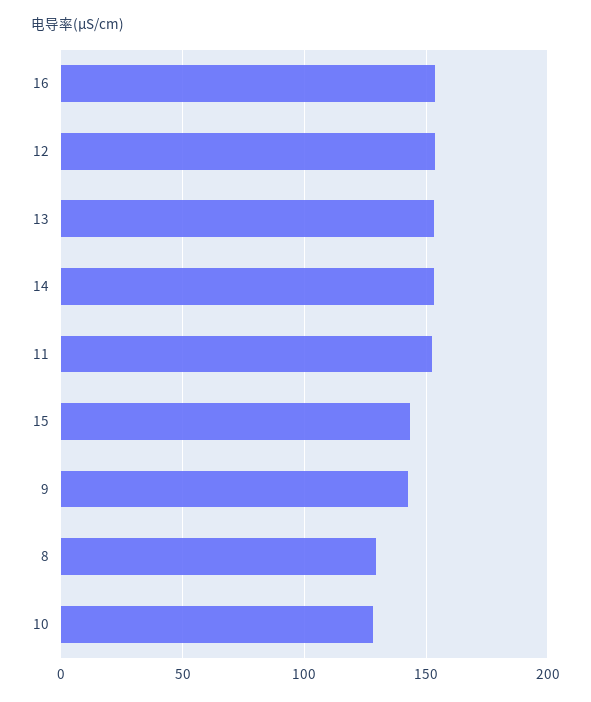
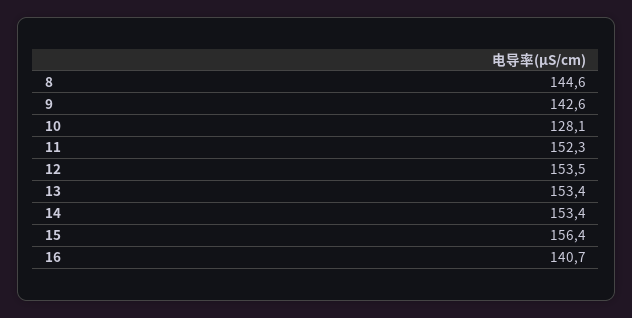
  {
-   "16": 155,
+   "16": 140.7,
    "12": 153.5,
    "13": 153.4,
    "14": 153.4,
    "11": 152.3,
-   "15": 145,
+   "15": 156.4,
    "9": 142.6,
-   "8": 130,
+   "8": 144.6,
    "10": 128.1
  }

